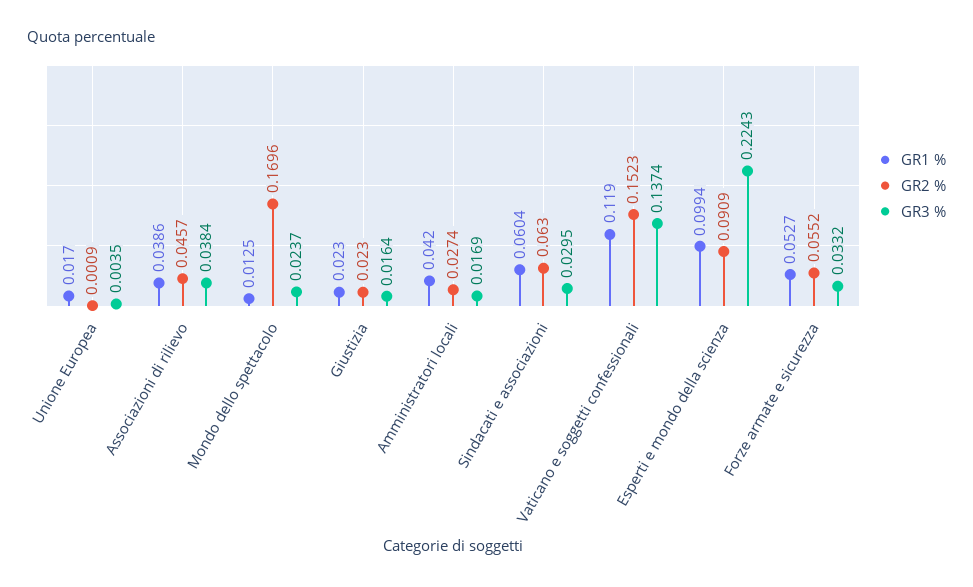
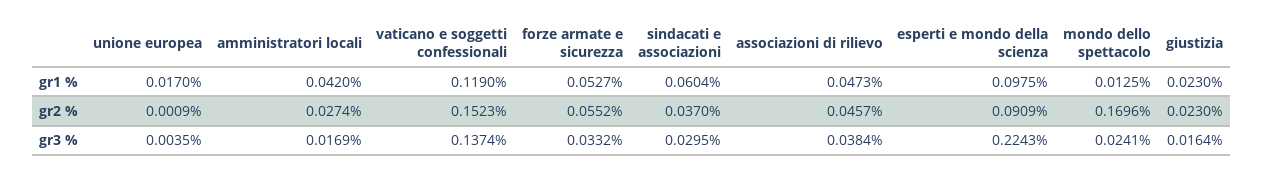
  {
    "GR1 %": {
      "Unione Europea": 0.017,
-     "Associazioni di rilievo": 0.0386,
+     "Associazioni di rilievo": 0.0473,
      "Mondo dello spettacolo": 0.0125,
      "Giustizia": 0.023,
      "Amministratori locali": 0.042,
      "Sindacati e associazioni": 0.0604,
      "Vaticano e soggetti confessionali": 0.119,
-     "Esperti e mondo della scienza": 0.0994,
+     "Esperti e mondo della scienza": 0.0975,
      "Forze armate e sicurezza": 0.0527
    },
    "GR2 %": {
      "Unione Europea": 0.0009,
      "Associazioni di rilievo": 0.0457,
      "Mondo dello spettacolo": 0.1696,
      "Giustizia": 0.023,
      "Amministratori locali": 0.0274,
-     "Sindacati e associazioni": 0.063,
+     "Sindacati e associazioni": 0.037,
      "Vaticano e soggetti confessionali": 0.1523,
      "Esperti e mondo della scienza": 0.0909,
      "Forze armate e sicurezza": 0.0552
    },
    "GR3 %": {
      "Unione Europea": 0.0035,
      "Associazioni di rilievo": 0.0384,
-     "Mondo dello spettacolo": 0.0237,
+     "Mondo dello spettacolo": 0.0241,
      "Giustizia": 0.0164,
      "Amministratori locali": 0.0169,
      "Sindacati e associazioni": 0.0295,
      "Vaticano e soggetti confessionali": 0.1374,
      "Esperti e mondo della scienza": 0.2243,
      "Forze armate e sicurezza": 0.0332
    }
  }

